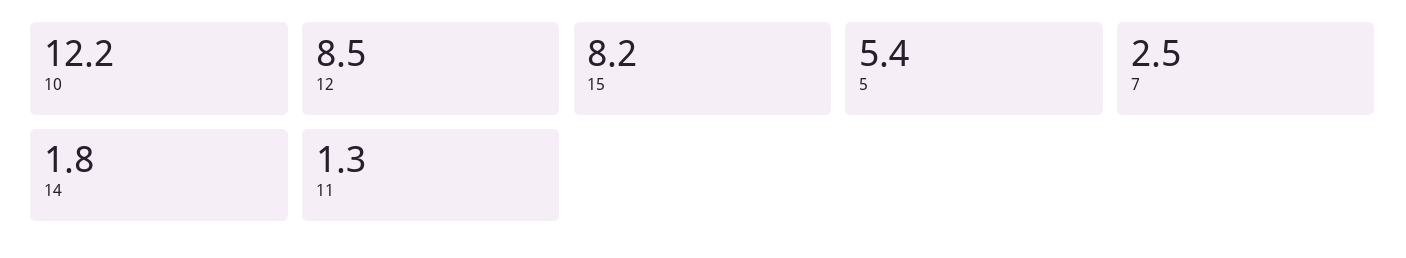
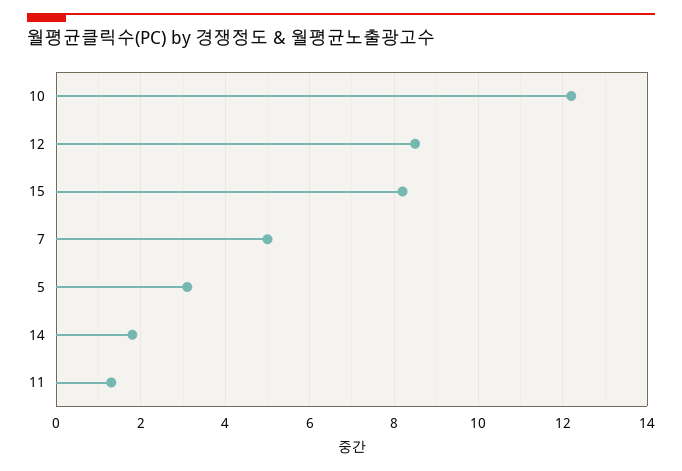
  {
    "10": 12.2,
    "12": 8.5,
    "15": 8.2,
-   "5": 5.4,
+   "5": 3,
-   "7": 2.5,
+   "7": 5,
    "14": 1.8,
    "11": 1.3
  }

